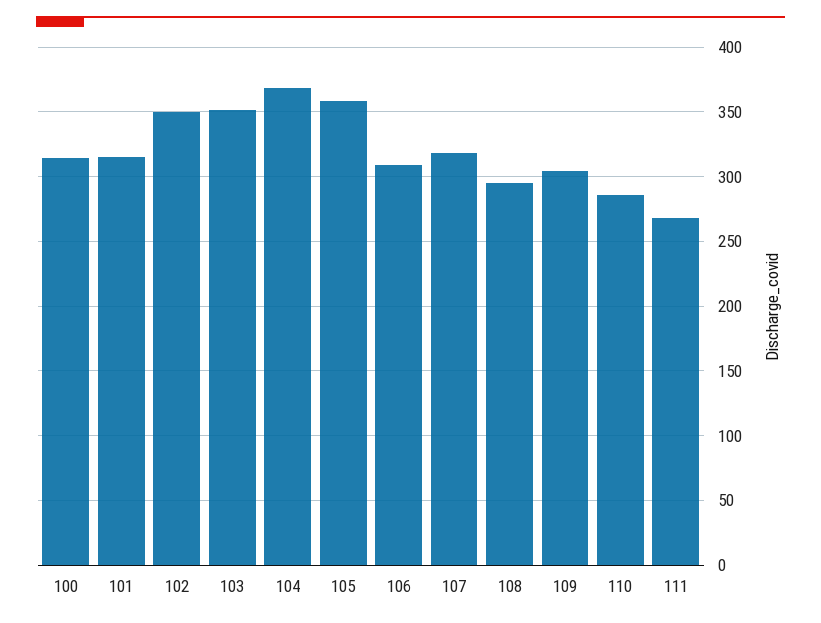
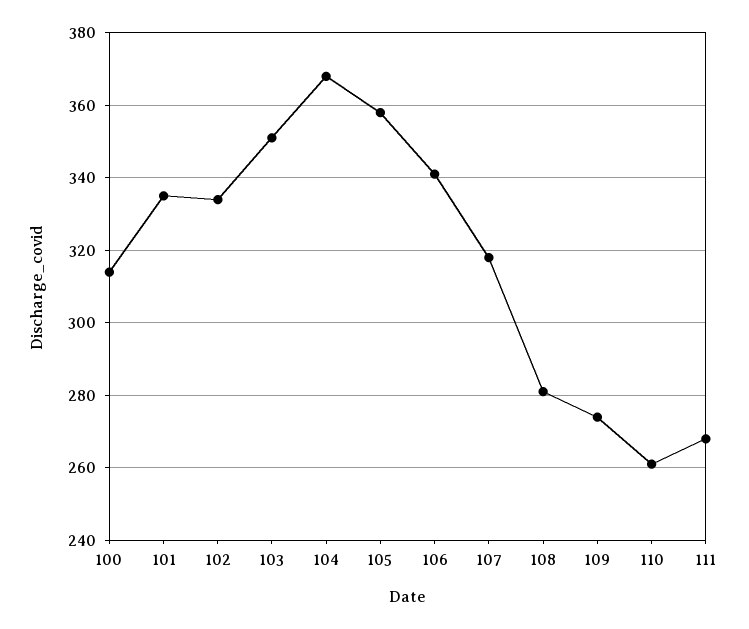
  {
    "100": 315,
-   "101": 315,
+   "101": 335,
-   "102": 350,
+   "102": 335,
    "103": 350,
    "104": 370,
    "105": 360,
-   "106": 310,
+   "106": 340,
    "107": 320,
-   "108": 295,
+   "108": 280,
-   "109": 305,
+   "109": 275,
-   "110": 285,
+   "110": 260,
    "111": 270
  }

